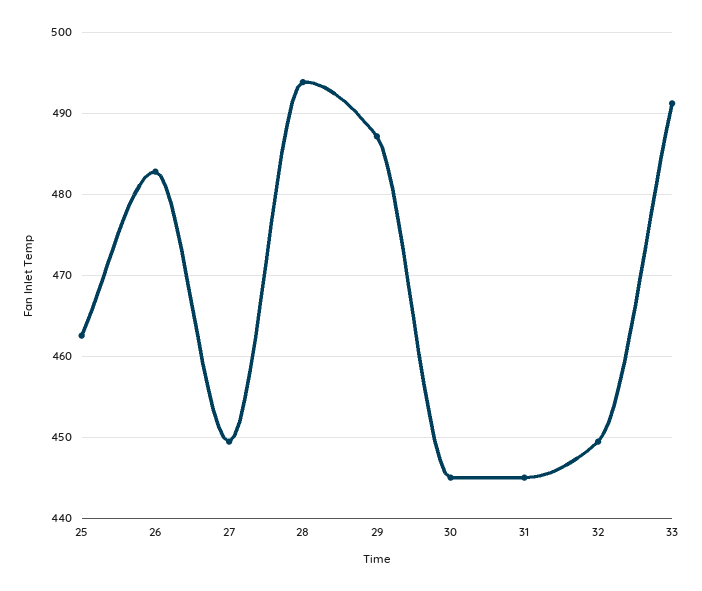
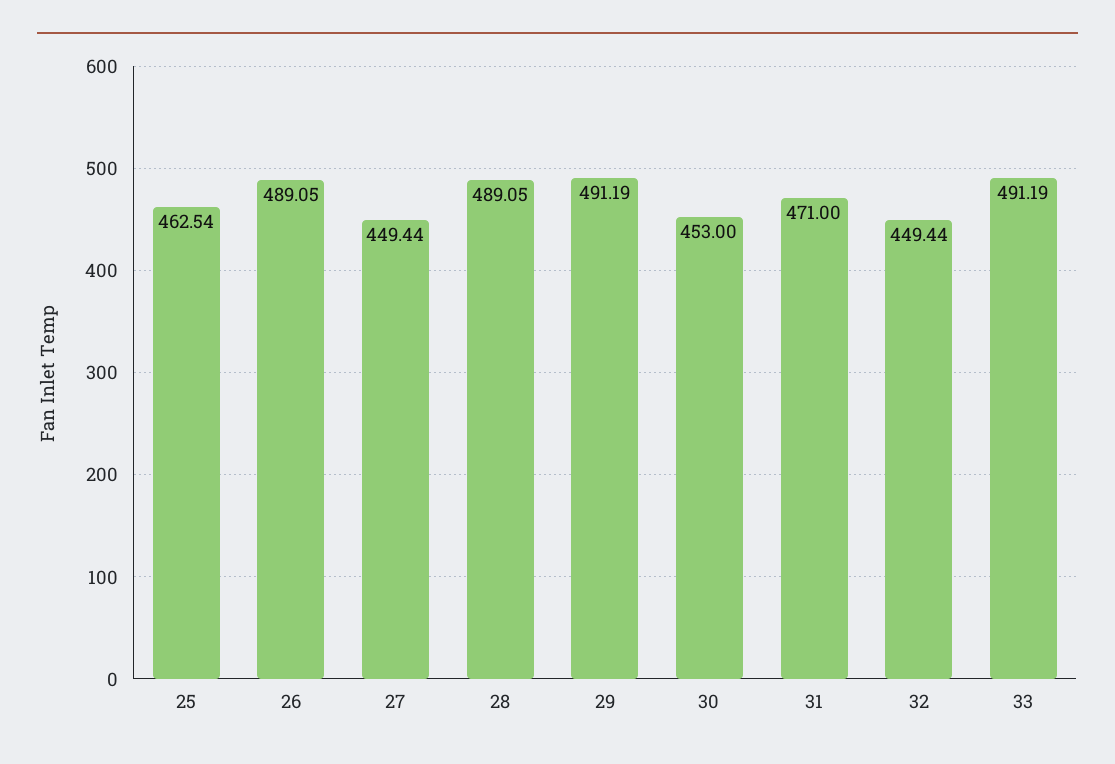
  {
    "25": 462.54,
-   "26": 483,
+   "26": 489.05,
    "27": 449.44,
-   "28": 494,
+   "28": 489.05,
-   "29": 487,
+   "29": 491.19,
-   "30": 445,
+   "30": 453,
-   "31": 445,
+   "31": 471,
    "32": 449.44,
    "33": 491.19
  }

